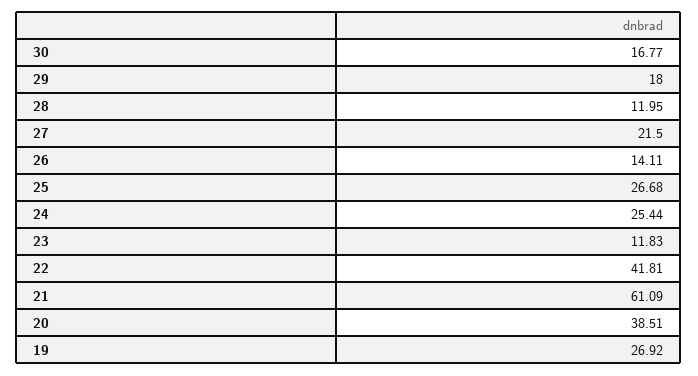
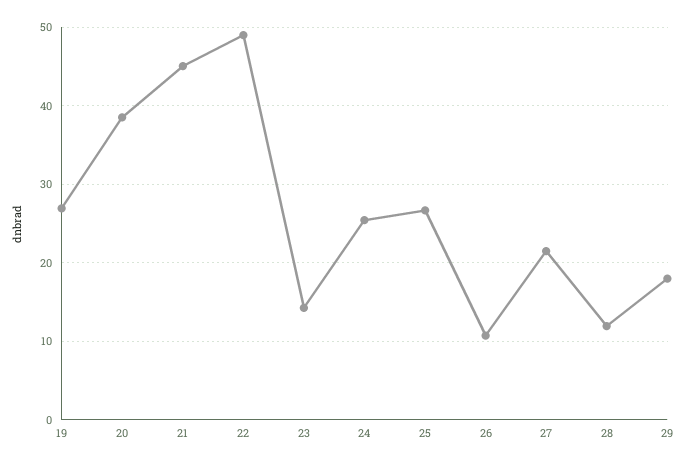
  {
-   "30": 16.77,
    "29": 18,
    "28": 11.95,
    "27": 21.5,
-   "26": 14.11,
+   "26": 11,
    "25": 26.68,
    "24": 25.44,
-   "23": 11.83,
+   "23": 14,
-   "22": 41.81,
+   "22": 49,
-   "21": 61.09,
+   "21": 45,
    "20": 38.51,
    "19": 26.92
  }

